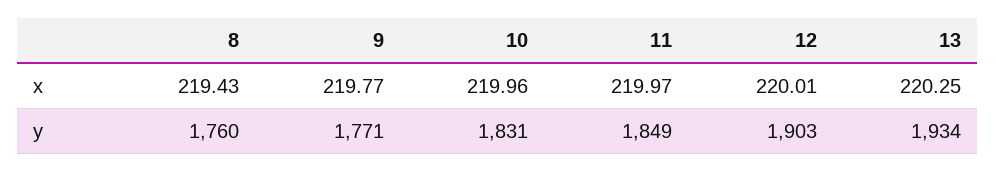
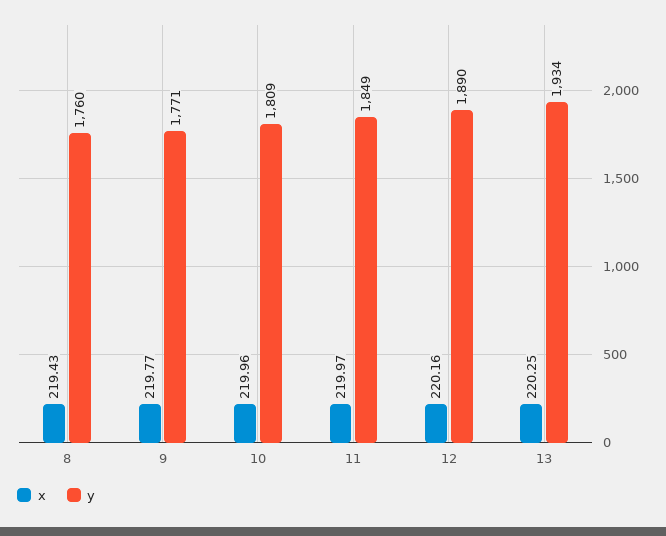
  {
    "x": {
      "8": 219.43,
      "9": 219.77,
      "10": 219.96,
      "11": 219.97,
-     "12": 220.01,
+     "12": 220.16,
      "13": 220.25
    },
    "y": {
      "8": 1760,
      "9": 1771,
-     "10": 1831,
+     "10": 1809,
      "11": 1849,
-     "12": 1903,
+     "12": 1890,
      "13": 1934
    }
  }

